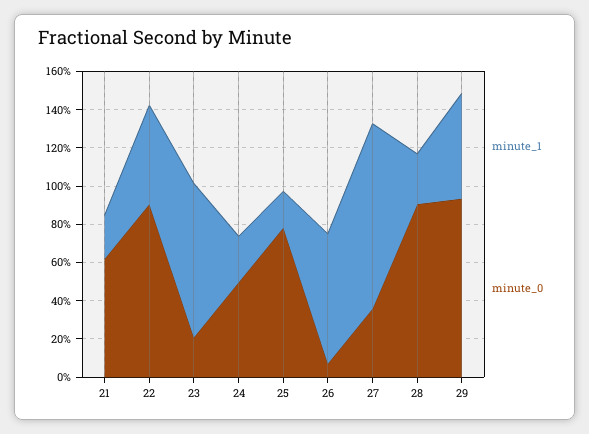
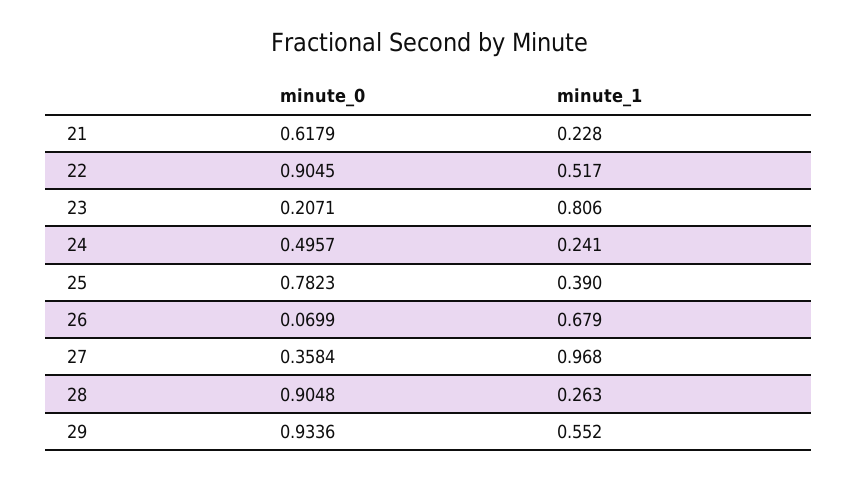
  {
    "minute_1": {
      "21": 0.228,
      "22": 0.517,
      "23": 0.806,
      "24": 0.241,
-     "25": 0.2,
+     "25": 0.39,
      "26": 0.679,
      "27": 0.968,
      "28": 0.263,
      "29": 0.552
    },
    "minute_0": {
      "21": 0.6179,
      "22": 0.9045,
      "23": 0.2071,
      "24": 0.4957,
      "25": 0.7823,
      "26": 0.0699,
      "27": 0.3584,
      "28": 0.9048,
      "29": 0.9336
    }
  }

